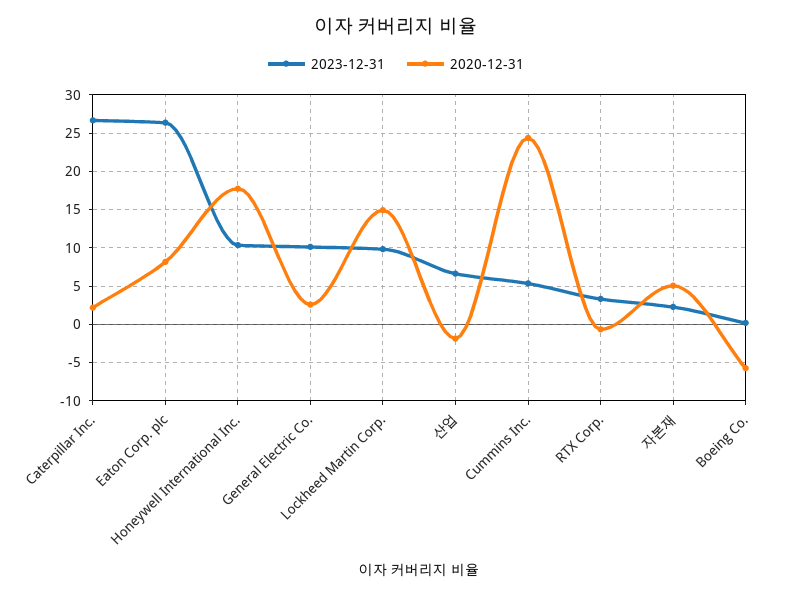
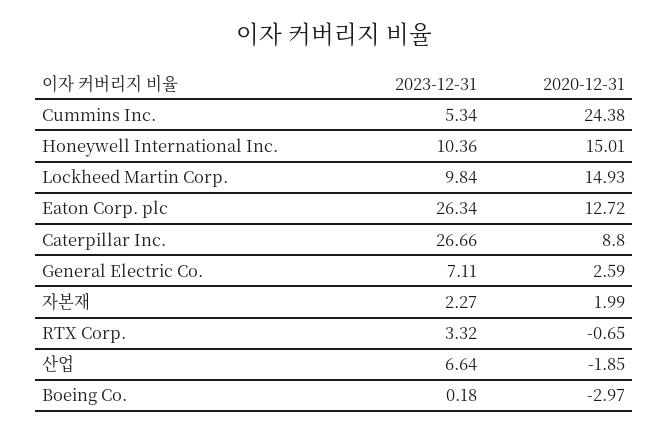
  {
    "2023-12-31": {
      "Caterpillar Inc.": 26.66,
      "Eaton Corp. plc": 26.34,
      "Honeywell International Inc.": 10.36,
-     "General Electric Co.": 10,
+     "General Electric Co.": 7.11,
      "Lockheed Martin Corp.": 9.84,
      "산업": 6.64,
      "Cummins Inc.": 5.34,
      "RTX Corp.": 3.32,
      "자본재": 2.27,
      "Boeing Co.": 0.18
    },
    "2020-12-31": {
-     "Caterpillar Inc.": 2,
+     "Caterpillar Inc.": 8.8,
-     "Eaton Corp. plc": 8,
+     "Eaton Corp. plc": 12.72,
-     "Honeywell International Inc.": 18,
+     "Honeywell International Inc.": 15.01,
      "General Electric Co.": 2.59,
      "Lockheed Martin Corp.": 14.93,
      "산업": -1.85,
      "Cummins Inc.": 24.38,
      "RTX Corp.": -0.65,
-     "자본재": 5,
+     "자본재": 1.99,
-     "Boeing Co.": -6
+     "Boeing Co.": -2.97
    }
  }

